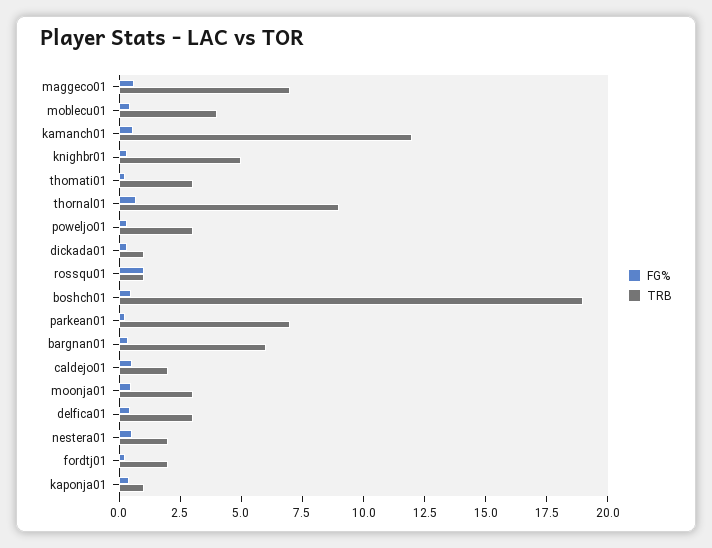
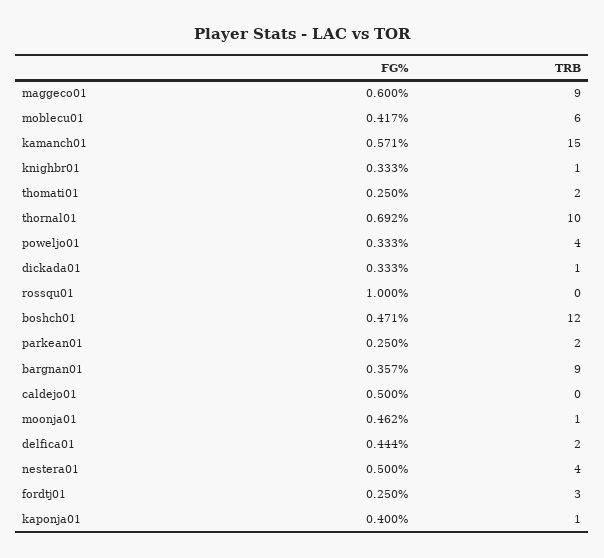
  {
    "FG%": {
      "maggeco01": 0.6,
      "moblecu01": 0.417,
      "kamanch01": 0.571,
      "knighbr01": 0.333,
      "thomati01": 0.25,
      "thornal01": 0.692,
      "poweljo01": 0.333,
      "dickada01": 0.333,
      "rossqu01": 1,
      "boshch01": 0.471,
      "parkean01": 0.25,
      "bargnan01": 0.357,
      "caldejo01": 0.5,
      "moonja01": 0.462,
      "delfica01": 0.444,
      "nestera01": 0.5,
      "fordtj01": 0.25,
      "kaponja01": 0.4
    },
    "TRB": {
-     "maggeco01": 7,
+     "maggeco01": 9,
-     "moblecu01": 4,
+     "moblecu01": 6,
-     "kamanch01": 12,
+     "kamanch01": 15,
-     "knighbr01": 5,
+     "knighbr01": 1,
-     "thomati01": 3,
+     "thomati01": 2,
-     "thornal01": 9,
+     "thornal01": 10,
-     "poweljo01": 3,
+     "poweljo01": 4,
      "dickada01": 1,
-     "rossqu01": 1,
+     "rossqu01": 0,
-     "boshch01": 19,
+     "boshch01": 12,
-     "parkean01": 7,
+     "parkean01": 2,
-     "bargnan01": 6,
+     "bargnan01": 9,
-     "caldejo01": 2,
+     "caldejo01": 0,
-     "moonja01": 3,
+     "moonja01": 1,
-     "delfica01": 3,
+     "delfica01": 2,
-     "nestera01": 2,
+     "nestera01": 4,
-     "fordtj01": 2,
+     "fordtj01": 3,
      "kaponja01": 1
    }
  }

